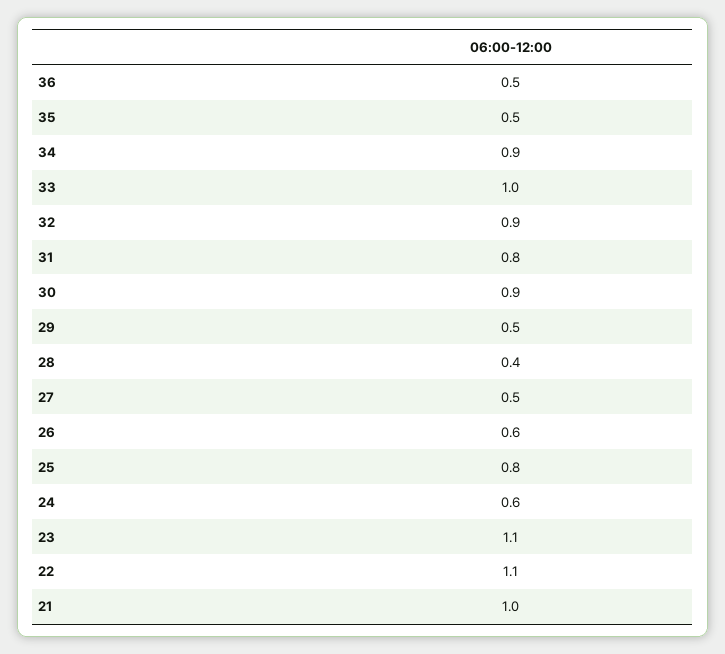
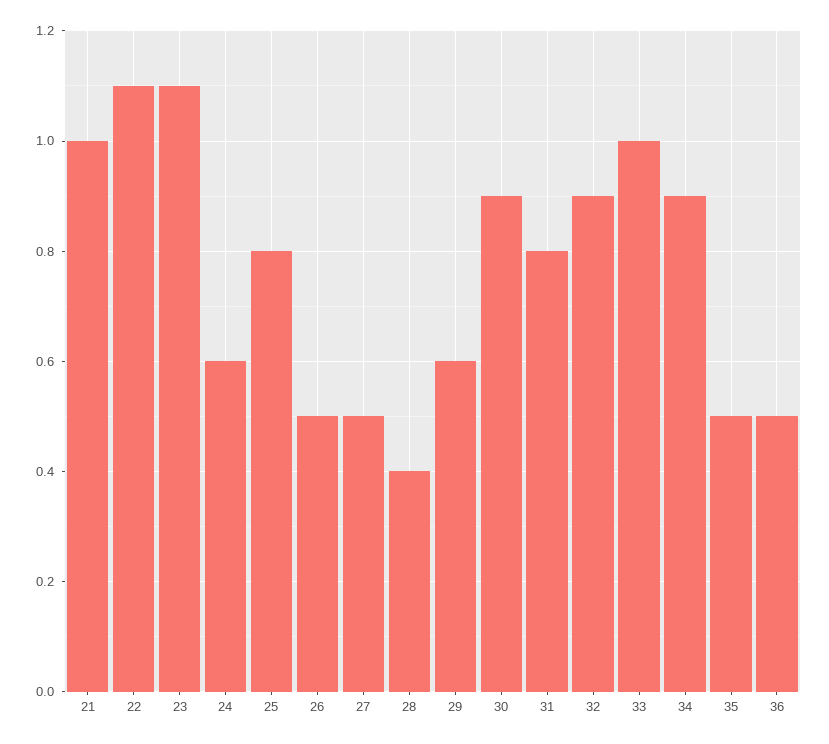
  {
    "36": 0.5,
    "35": 0.5,
    "34": 0.9,
    "33": 1,
    "32": 0.9,
    "31": 0.8,
    "30": 0.9,
-   "29": 0.5,
+   "29": 0.6,
    "28": 0.4,
    "27": 0.5,
-   "26": 0.6,
+   "26": 0.5,
    "25": 0.8,
    "24": 0.6,
    "23": 1.1,
    "22": 1.1,
    "21": 1
  }

